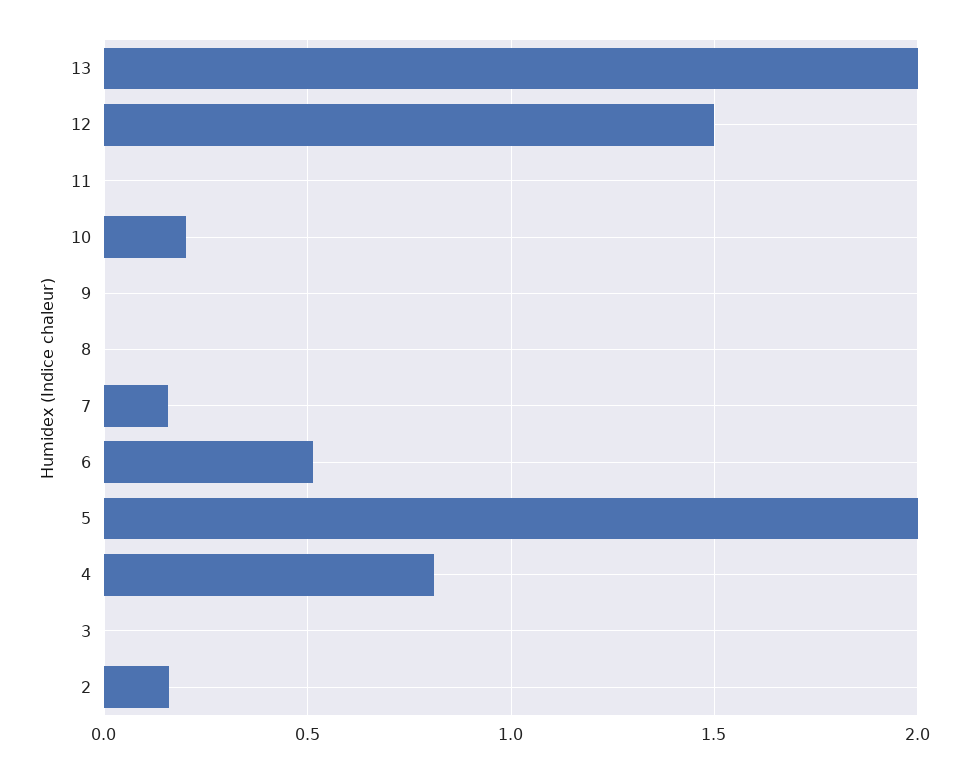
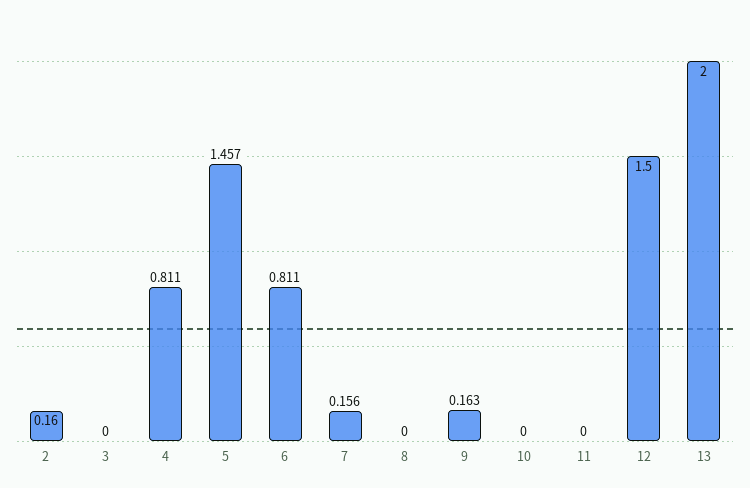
  {
    "13": 2,
    "12": 1.5,
    "11": 0,
-   "10": 0.2,
+   "10": 0,
-   "9": 0,
+   "9": 0.163,
    "8": 0,
    "7": 0.156,
-   "6": 0.5,
+   "6": 0.811,
-   "5": 2,
+   "5": 1.457,
    "4": 0.811,
    "3": 0,
    "2": 0.16
  }

